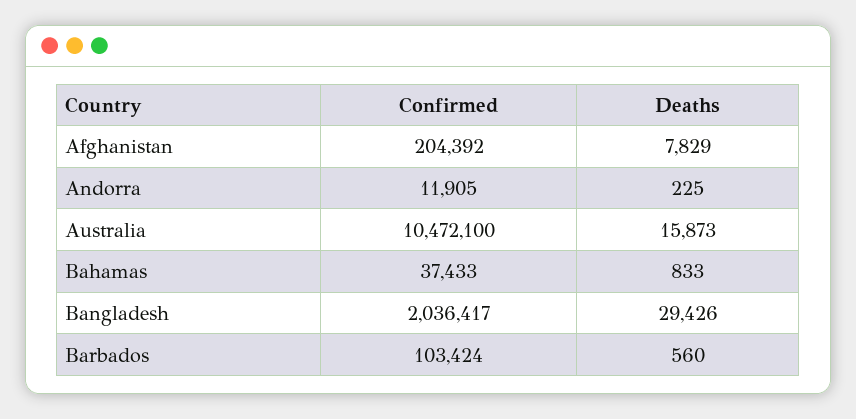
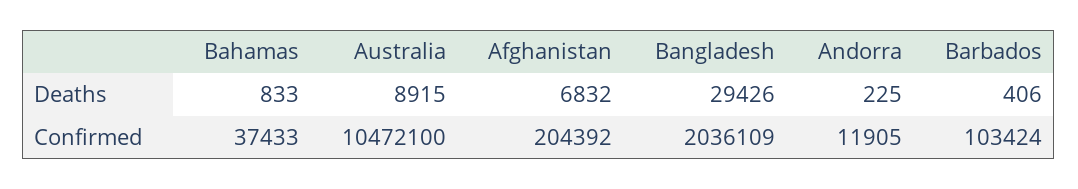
  {
    "Confirmed": {
      "Afghanistan": 204392,
      "Andorra": 11905,
      "Australia": 10472100,
      "Bahamas": 37433,
-     "Bangladesh": 2036417,
+     "Bangladesh": 2036109,
      "Barbados": 103424
    },
    "Deaths": {
-     "Afghanistan": 7829,
+     "Afghanistan": 6832,
      "Andorra": 225,
-     "Australia": 15873,
+     "Australia": 8915,
      "Bahamas": 833,
      "Bangladesh": 29426,
-     "Barbados": 560
+     "Barbados": 406
    }
  }

